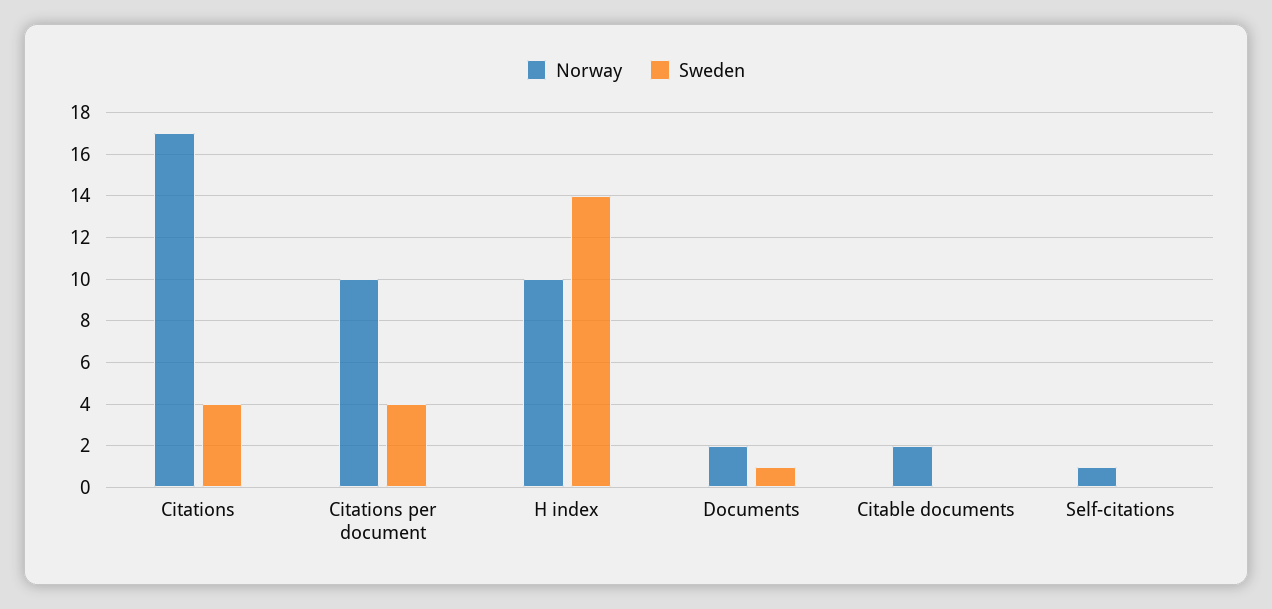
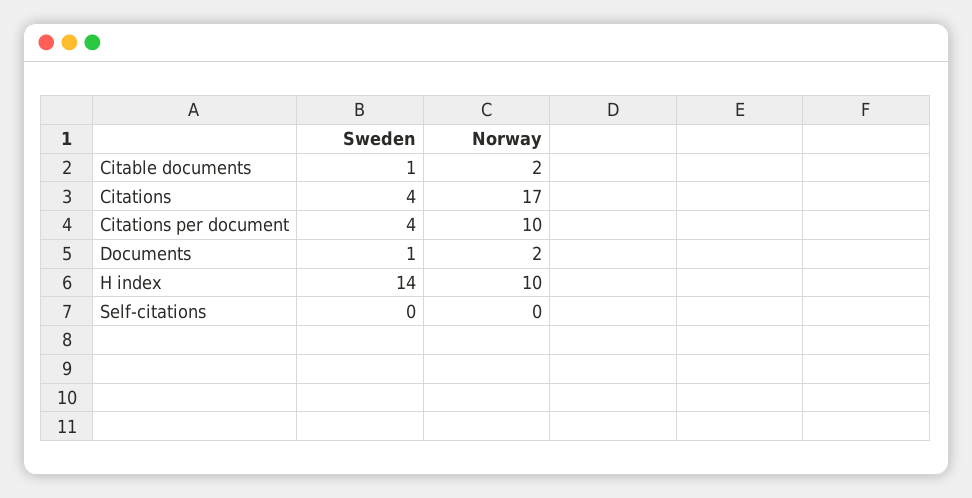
  {
    "Norway": {
      "Citations": 17,
      "Citations per document": 10,
      "H index": 10,
      "Documents": 2,
      "Citable documents": 2,
-     "Self-citations": 1
+     "Self-citations": 0
    },
    "Sweden": {
      "Citations": 4,
      "Citations per document": 4,
      "H index": 14,
      "Documents": 1,
-     "Citable documents": 0,
+     "Citable documents": 1,
      "Self-citations": 0
    }
  }

